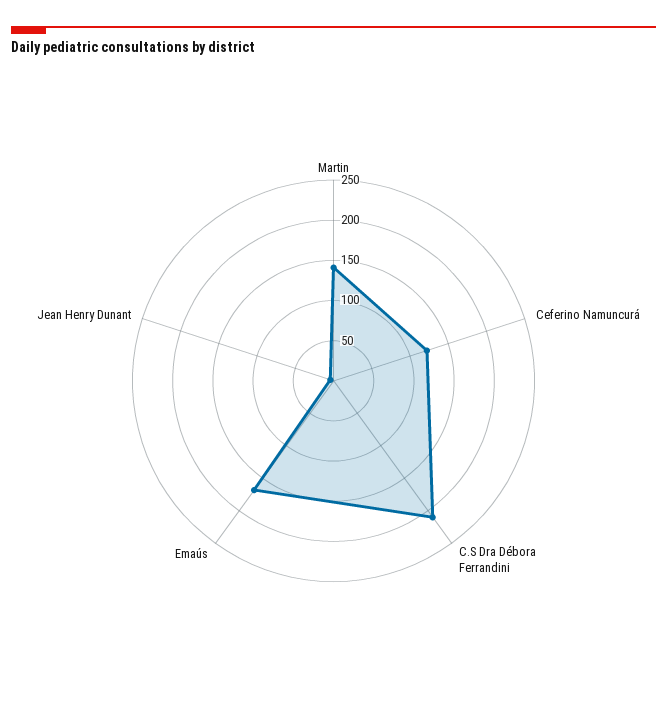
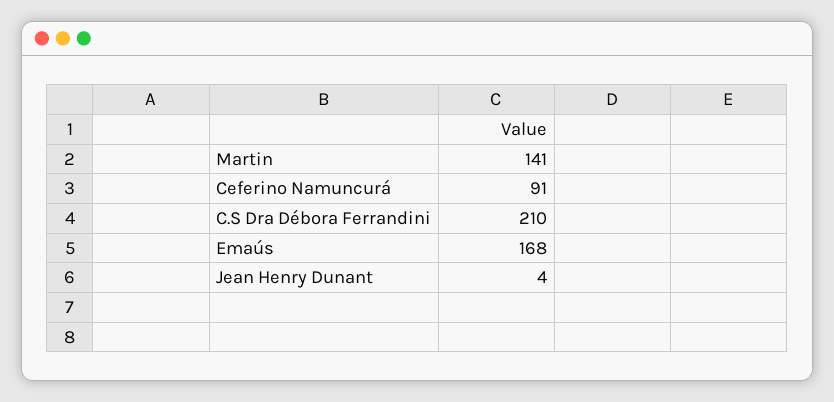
  {
    "Martin": 141,
-   "Ceferino Namuncurá": 120,
+   "Ceferino Namuncurá": 91,
    "C.S Dra Débora Ferrandini": 210,
    "Emaús": 168,
    "Jean Henry Dunant": 4
  }

